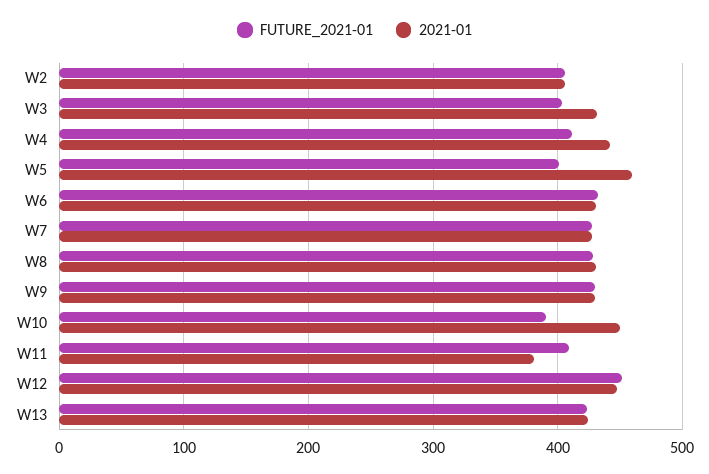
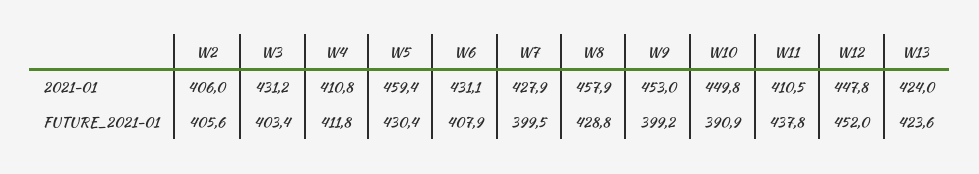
  {
    "FUTURE_2021-01": {
      "W2": 405.6,
      "W3": 403.4,
      "W4": 411.8,
-     "W5": 400,
+     "W5": 430.4,
-     "W6": 430,
+     "W6": 407.9,
-     "W7": 430,
+     "W7": 399.5,
      "W8": 428.8,
-     "W9": 430,
+     "W9": 399.2,
      "W10": 390.9,
-     "W11": 410,
+     "W11": 437.8,
      "W12": 452,
      "W13": 423.6
    },
    "2021-01": {
      "W2": 406,
      "W3": 431.2,
-     "W4": 440,
+     "W4": 410.8,
      "W5": 459.4,
      "W6": 431.1,
      "W7": 427.9,
-     "W8": 430,
+     "W8": 457.9,
-     "W9": 430,
+     "W9": 453,
      "W10": 449.8,
-     "W11": 380,
+     "W11": 410.5,
      "W12": 447.8,
      "W13": 424
    }
  }

